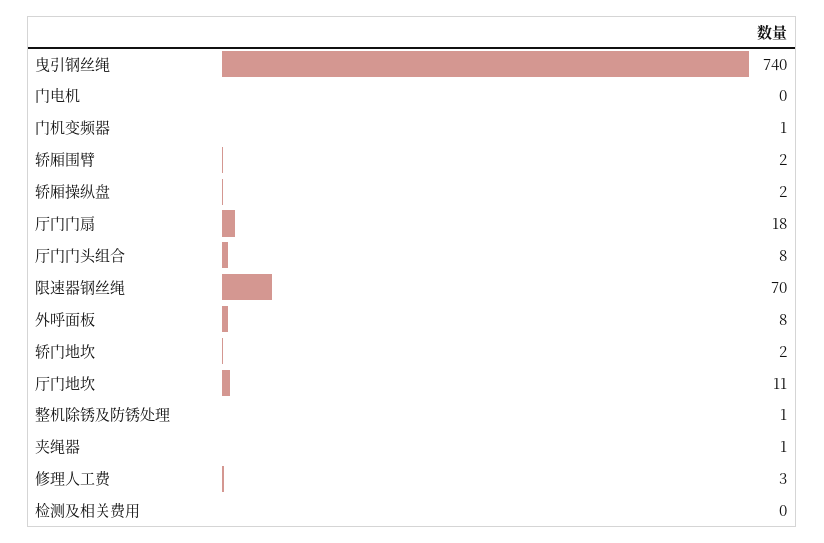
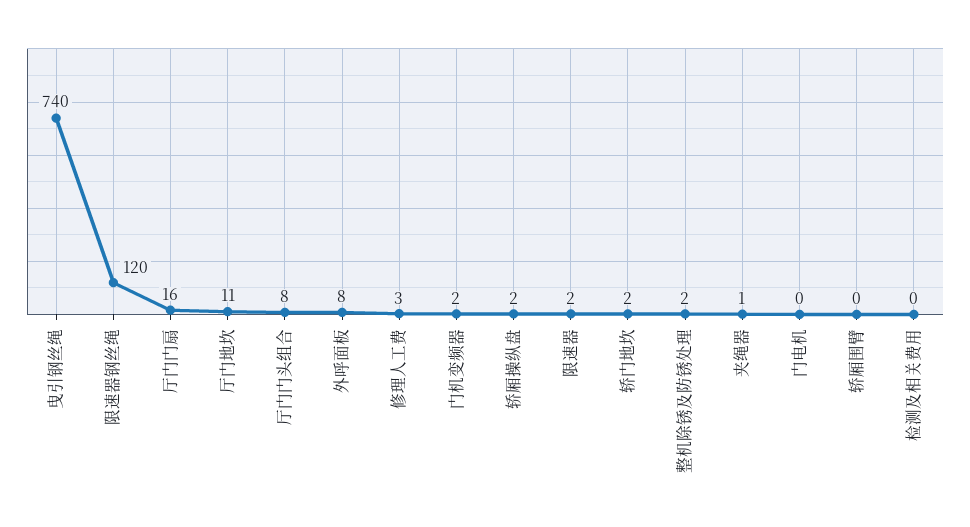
  {
    "曳引钢丝绳": 740,
    "门电机": 0,
-   "门机变频器": 1,
+   "门机变频器": 2,
-   "轿厢围臂": 2,
+   "轿厢围臂": 0,
    "轿厢操纵盘": 2,
-   "厅门门扇": 18,
+   "厅门门扇": 16,
    "厅门门头组合": 8,
-   "限速器钢丝绳": 70,
+   "限速器钢丝绳": 120,
    "外呼面板": 8,
    "轿门地坎": 2,
    "厅门地坎": 11,
-   "整机除锈及防锈处理": 1,
+   "整机除锈及防锈处理": 2,
    "夹绳器": 1,
    "修理人工费": 3,
-   "检测及相关费用": 0
+   "检测及相关费用": 0,
+   "限速器": 2
  }

